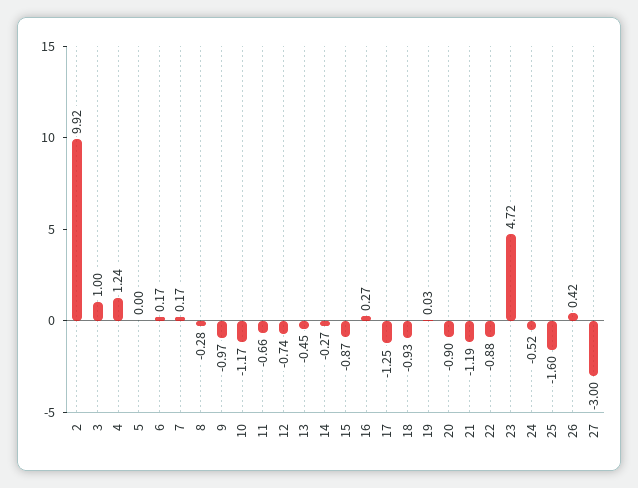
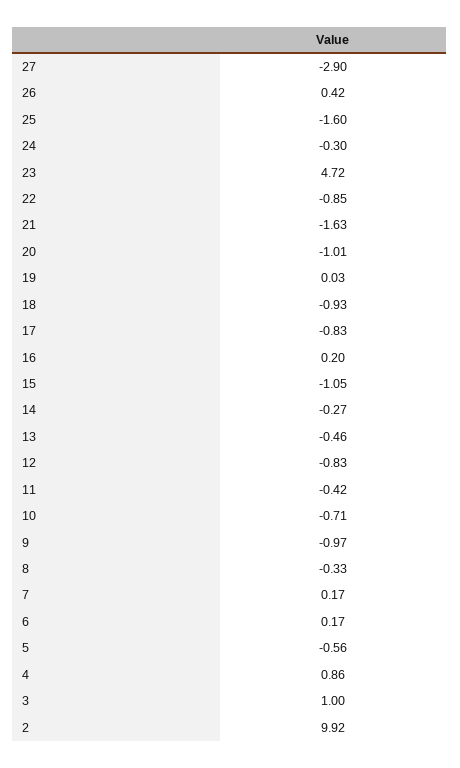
  {
    "2": 9.92,
    "3": 1,
-   "4": 1.24,
+   "4": 0.86,
-   "5": 0,
+   "5": -0.56,
    "6": 0.17,
    "7": 0.17,
-   "8": -0.28,
+   "8": -0.33,
    "9": -0.97,
-   "10": -1.17,
+   "10": -0.71,
-   "11": -0.66,
+   "11": -0.42,
-   "12": -0.74,
+   "12": -0.83,
-   "13": -0.45,
+   "13": -0.46,
    "14": -0.27,
-   "15": -0.87,
+   "15": -1.05,
-   "16": 0.27,
+   "16": 0.2,
-   "17": -1.25,
+   "17": -0.83,
    "18": -0.93,
    "19": 0.03,
-   "20": -0.9,
+   "20": -1.01,
-   "21": -1.19,
+   "21": -1.63,
-   "22": -0.88,
+   "22": -0.85,
    "23": 4.72,
-   "24": -0.52,
+   "24": -0.3,
    "25": -1.6,
    "26": 0.42,
-   "27": -3
+   "27": -2.9
  }

